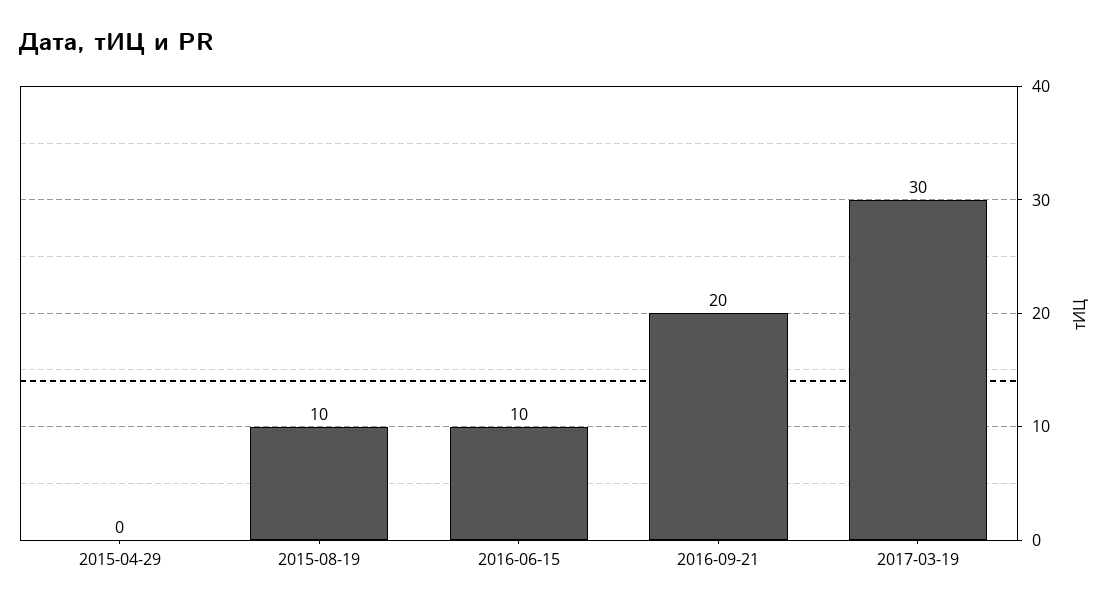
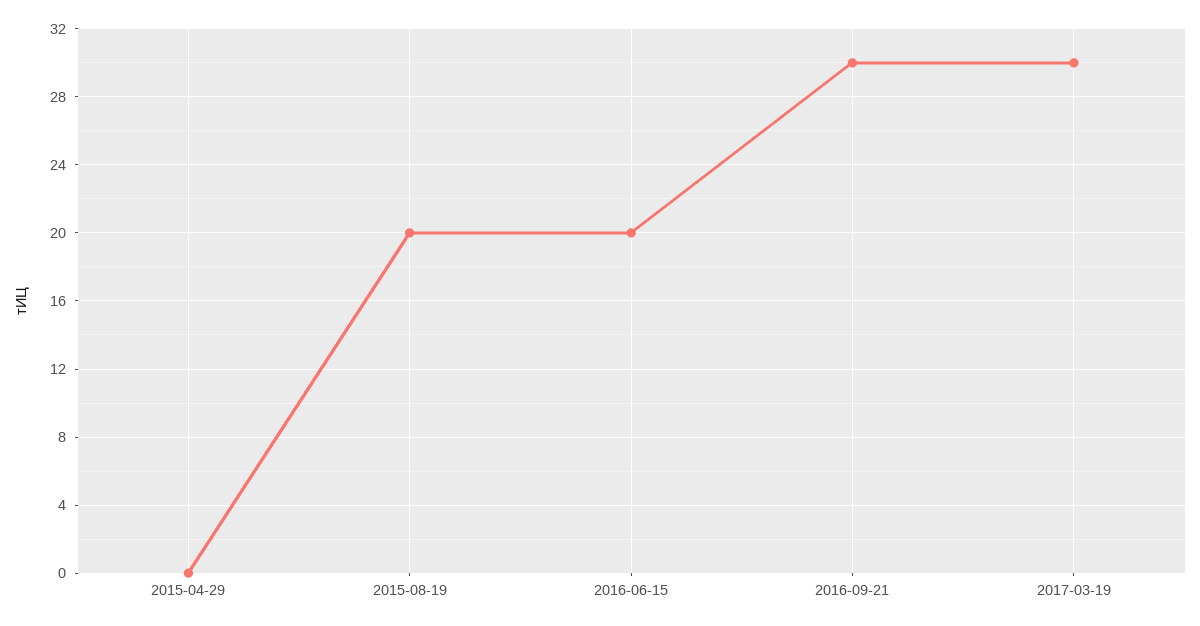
  {
    "2015-04-29": 0,
-   "2015-08-19": 10,
+   "2015-08-19": 20,
-   "2016-06-15": 10,
+   "2016-06-15": 20,
-   "2016-09-21": 20,
+   "2016-09-21": 30,
    "2017-03-19": 30
  }

